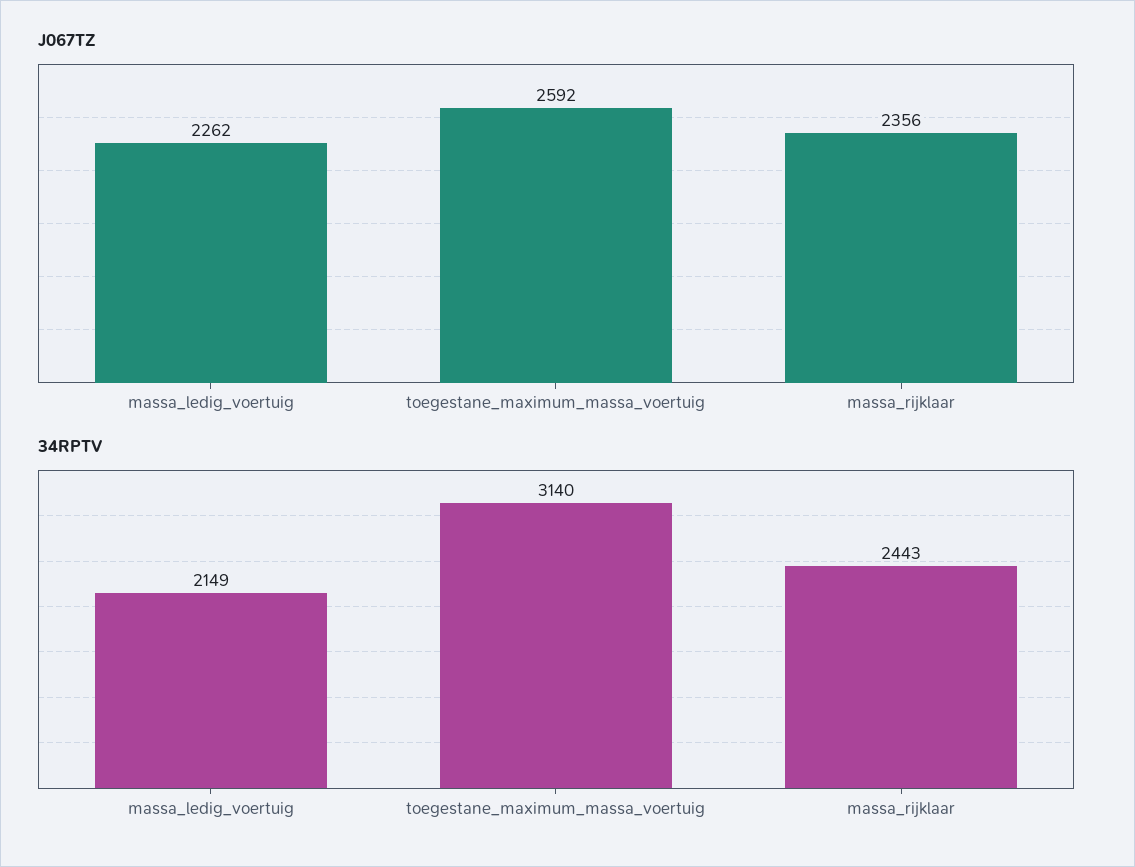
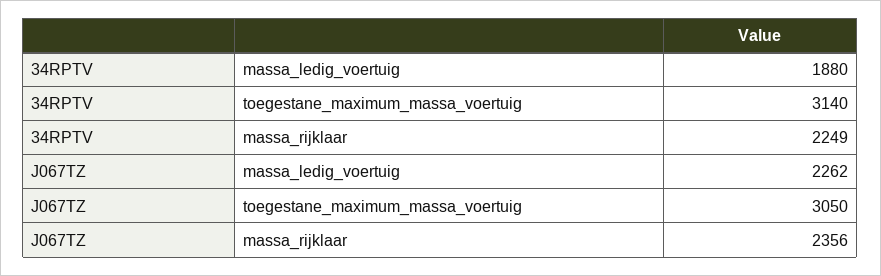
  {
    "J067TZ": {
      "massa_ledig_voertuig": 2262,
-     "toegestane_maximum_massa_voertuig": 2592,
+     "toegestane_maximum_massa_voertuig": 3050,
      "massa_rijklaar": 2356
    },
    "34RPTV": {
-     "massa_ledig_voertuig": 2149,
+     "massa_ledig_voertuig": 1880,
      "toegestane_maximum_massa_voertuig": 3140,
-     "massa_rijklaar": 2443
+     "massa_rijklaar": 2249
    }
  }

